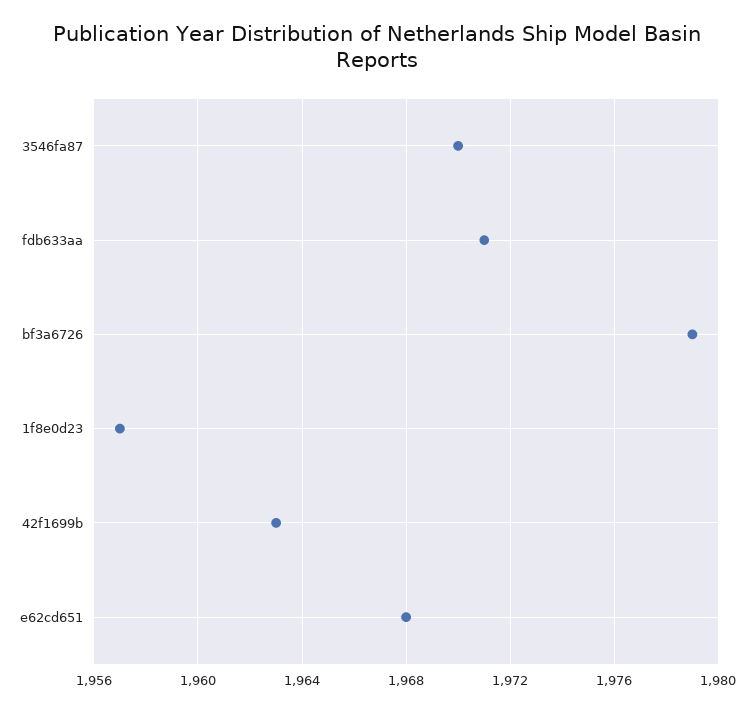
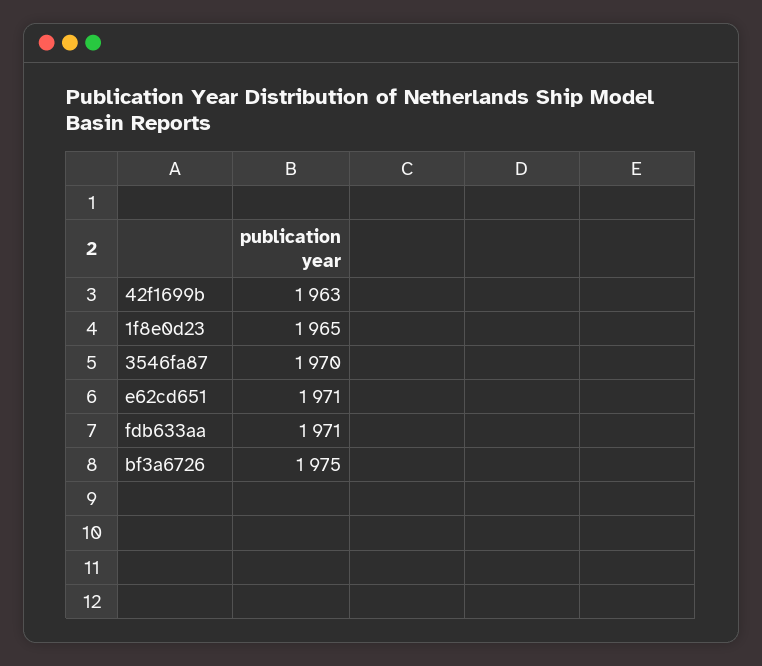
  {
    "3546fa87": 1970,
    "fdb633aa": 1971,
-   "bf3a6726": 1979,
+   "bf3a6726": 1975,
-   "1f8e0d23": 1957,
+   "1f8e0d23": 1965,
    "42f1699b": 1963,
-   "e62cd651": 1968
+   "e62cd651": 1971
  }

